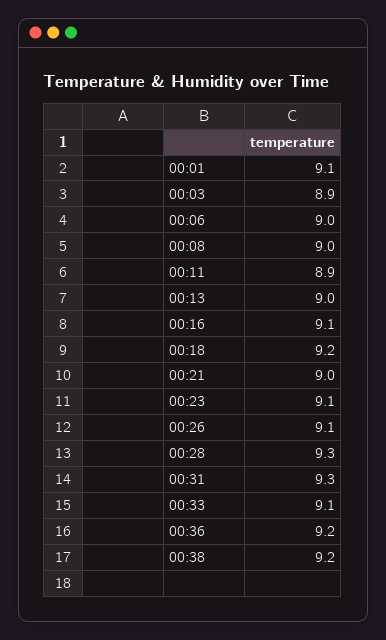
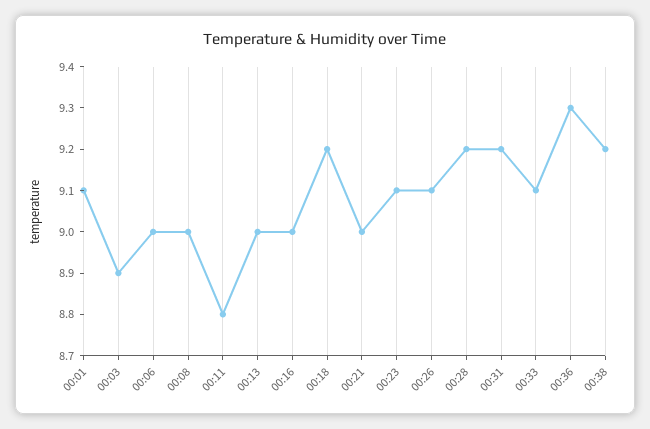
  {
    "00:01": 9.1,
    "00:03": 8.9,
    "00:06": 9,
    "00:08": 9,
-   "00:11": 8.9,
+   "00:11": 8.8,
    "00:13": 9,
-   "00:16": 9.1,
+   "00:16": 9,
    "00:18": 9.2,
    "00:21": 9,
    "00:23": 9.1,
    "00:26": 9.1,
-   "00:28": 9.3,
+   "00:28": 9.2,
-   "00:31": 9.3,
+   "00:31": 9.2,
    "00:33": 9.1,
-   "00:36": 9.2,
+   "00:36": 9.3,
    "00:38": 9.2
  }

